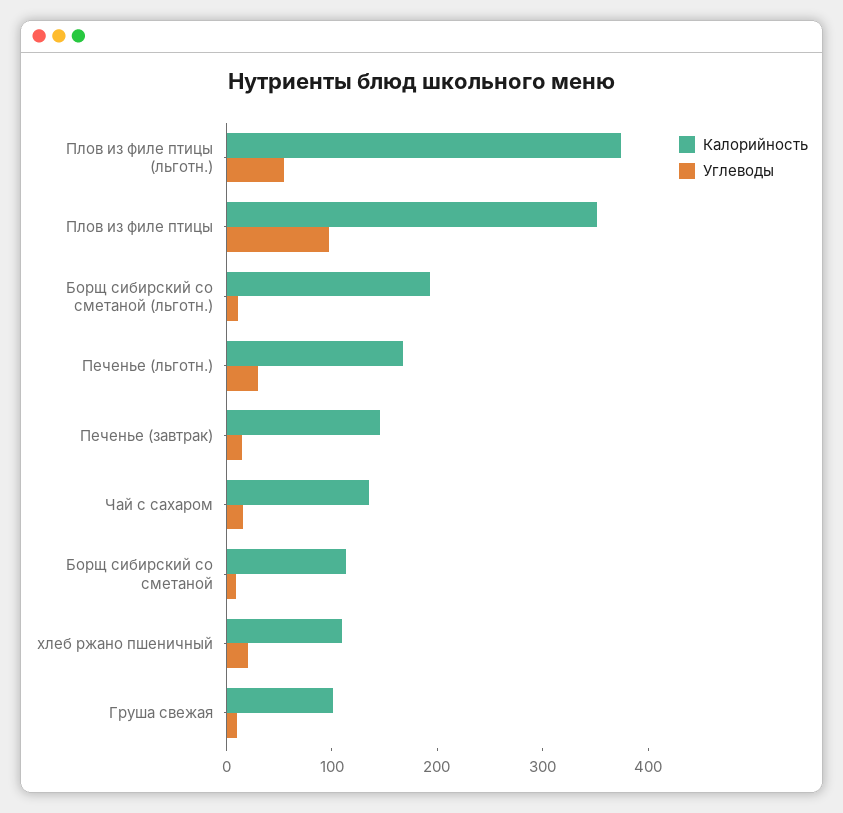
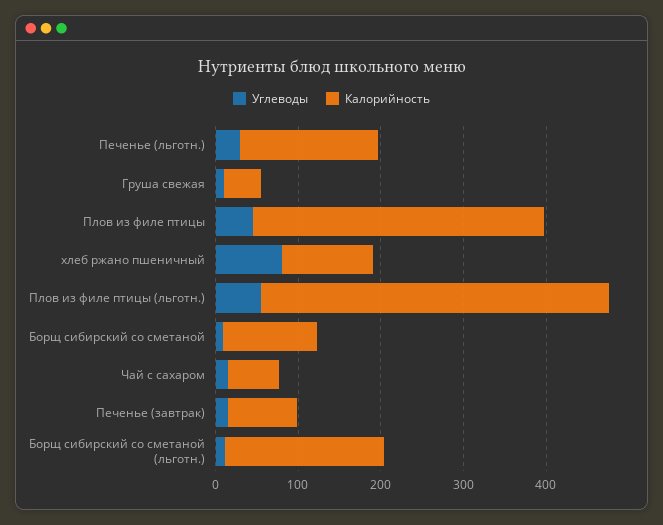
  {
    "Калорийность": {
-     "Плов из филе птицы (льготн.)": 380,
+     "Плов из филе птицы (льготн.)": 420,
      "Плов из филе птицы": 360,
      "Борщ сибирский со сметаной (льготн.)": 200,
      "Печенье (льготн.)": 160,
-     "Печенье (завтрак)": 140,
+     "Печенье (завтрак)": 80,
-     "Чай с сахаром": 140,
+     "Чай с сахаром": 60,
      "Борщ сибирский со сметаной": 120,
      "хлеб ржано пшеничный": 100,
-     "Груша свежая": 100
+     "Груша свежая": 40
    },
    "Углеводы": {
      "Плов из филе птицы (льготн.)": 60,
-     "Плов из филе птицы": 100,
+     "Плов из филе птицы": 40,
      "Борщ сибирский со сметаной (льготн.)": 20,
      "Печенье (льготн.)": 20,
      "Печенье (завтрак)": 20,
      "Чай с сахаром": 20,
      "Борщ сибирский со сметаной": 0,
-     "хлеб ржано пшеничный": 20,
+     "хлеб ржано пшеничный": 80,
      "Груша свежая": 0
    }
  }

